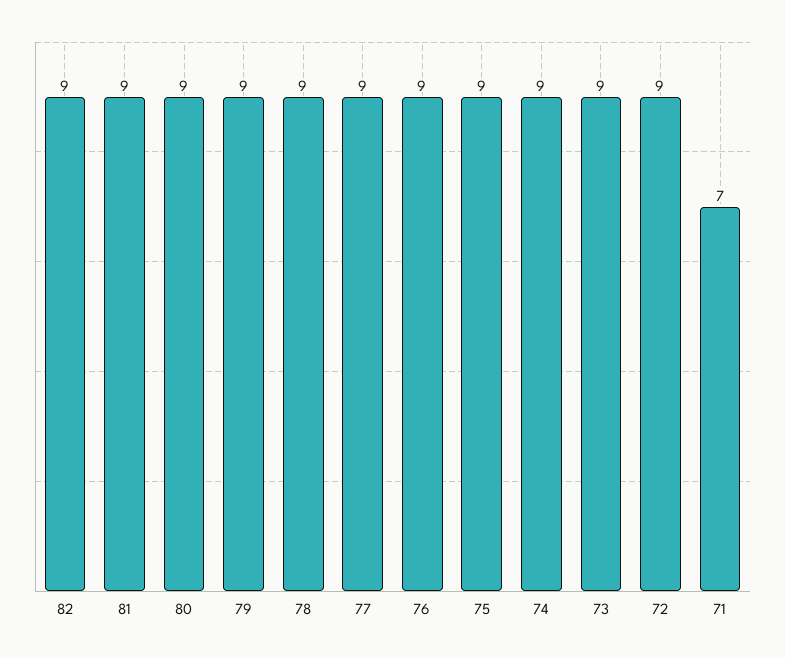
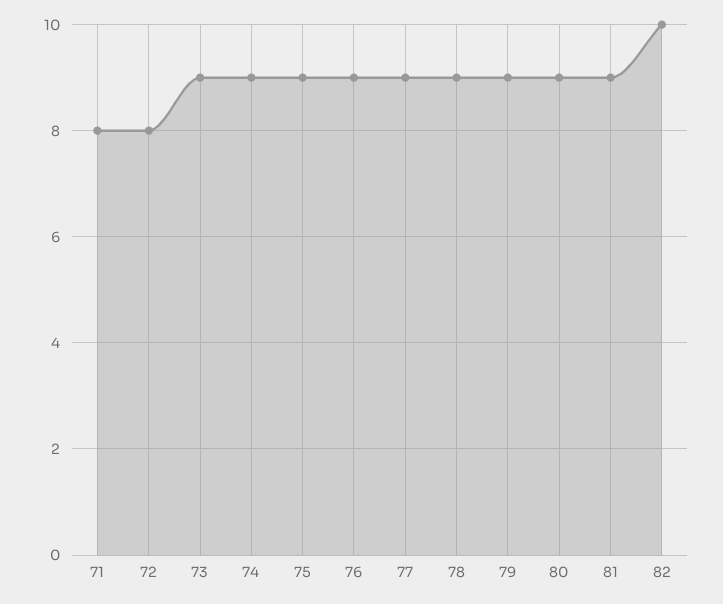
  {
-   "82": 9,
+   "82": 10,
    "81": 9,
    "80": 9,
    "79": 9,
    "78": 9,
    "77": 9,
    "76": 9,
    "75": 9,
    "74": 9,
    "73": 9,
-   "72": 9,
+   "72": 8,
-   "71": 7
+   "71": 8
  }

